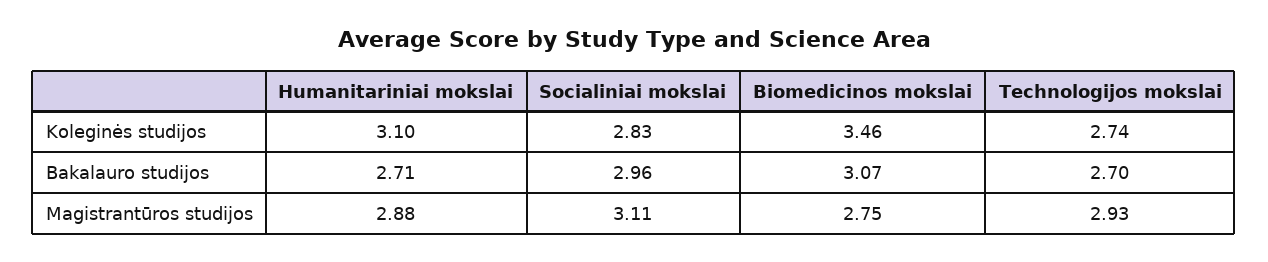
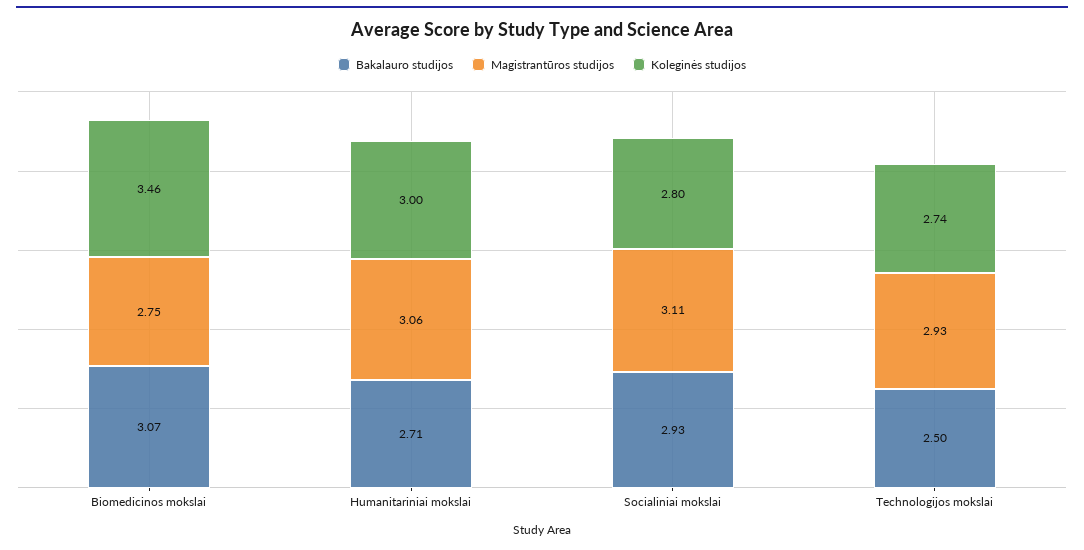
  {
    "Koleginės studijos": {
-     "Humanitariniai mokslai": 3.1,
+     "Humanitariniai mokslai": 3,
-     "Socialiniai mokslai": 2.83,
+     "Socialiniai mokslai": 2.8,
      "Biomedicinos mokslai": 3.46,
      "Technologijos mokslai": 2.74
    },
    "Bakalauro studijos": {
      "Humanitariniai mokslai": 2.71,
-     "Socialiniai mokslai": 2.96,
+     "Socialiniai mokslai": 2.93,
      "Biomedicinos mokslai": 3.07,
-     "Technologijos mokslai": 2.7
+     "Technologijos mokslai": 2.5
    },
    "Magistrantūros studijos": {
-     "Humanitariniai mokslai": 2.88,
+     "Humanitariniai mokslai": 3.06,
      "Socialiniai mokslai": 3.11,
      "Biomedicinos mokslai": 2.75,
      "Technologijos mokslai": 2.93
    }
  }

